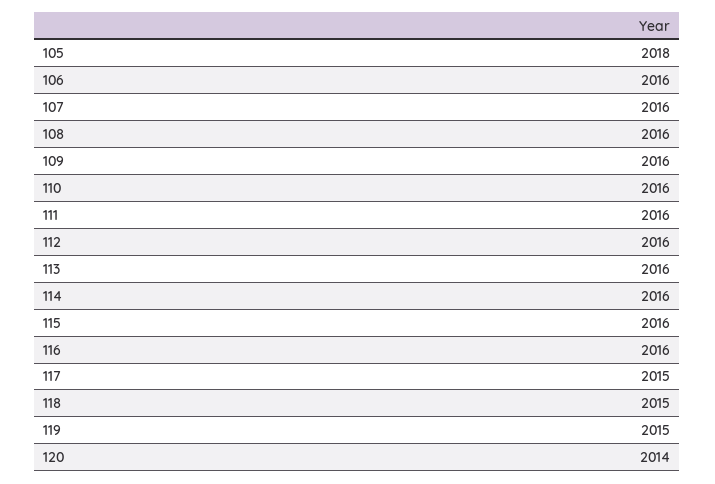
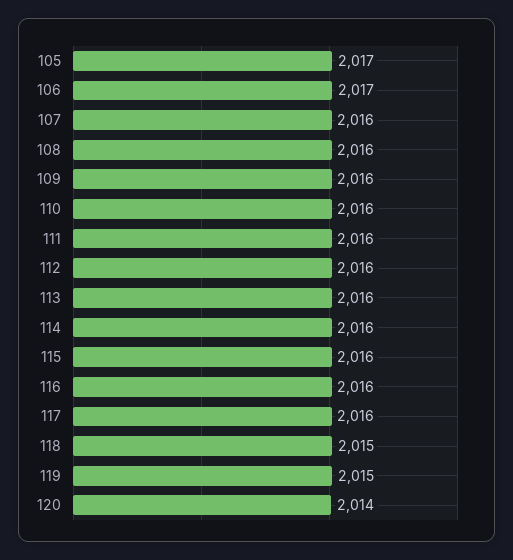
  {
-   "105": 2018,
+   "105": 2017,
-   "106": 2016,
+   "106": 2017,
    "107": 2016,
    "108": 2016,
    "109": 2016,
    "110": 2016,
    "111": 2016,
    "112": 2016,
    "113": 2016,
    "114": 2016,
    "115": 2016,
    "116": 2016,
-   "117": 2015,
+   "117": 2016,
    "118": 2015,
    "119": 2015,
    "120": 2014
  }

